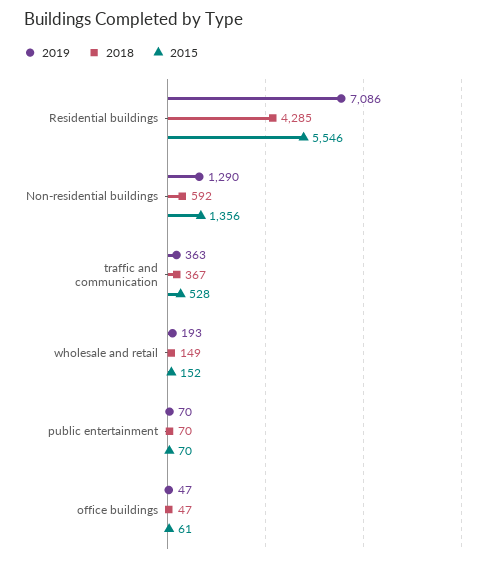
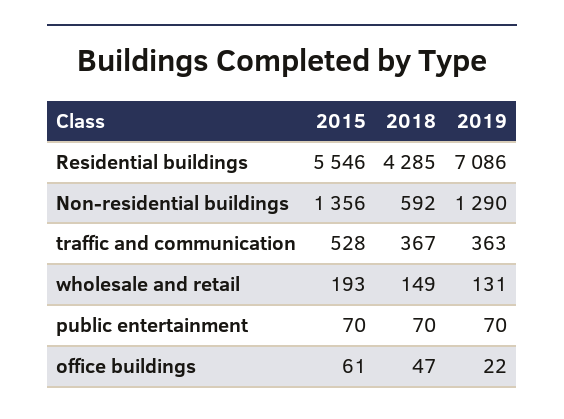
  {
    "2019": {
      "Residential buildings": 7086,
      "Non-residential buildings": 1290,
      "traffic and communication": 363,
-     "wholesale and retail": 193,
+     "wholesale and retail": 131,
      "public entertainment": 70,
-     "office buildings": 47
+     "office buildings": 22
    },
    "2018": {
      "Residential buildings": 4285,
      "Non-residential buildings": 592,
      "traffic and communication": 367,
      "wholesale and retail": 149,
      "public entertainment": 70,
      "office buildings": 47
    },
    "2015": {
      "Residential buildings": 5546,
      "Non-residential buildings": 1356,
      "traffic and communication": 528,
-     "wholesale and retail": 152,
+     "wholesale and retail": 193,
      "public entertainment": 70,
      "office buildings": 61
    }
  }

